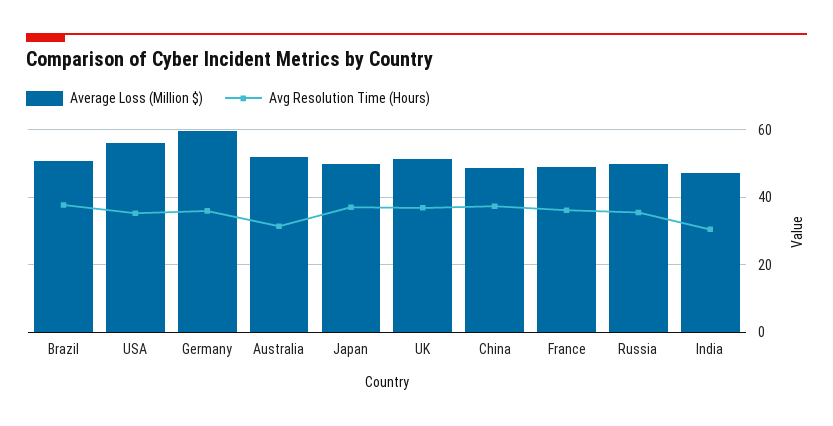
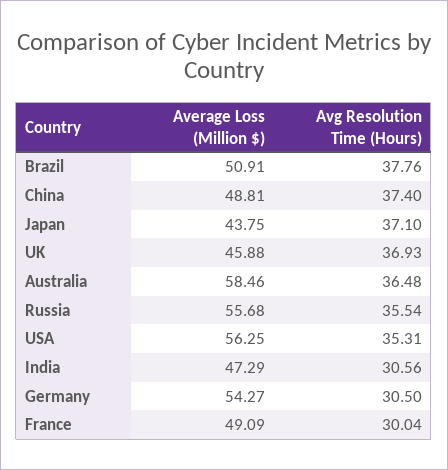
  {
    "Average Loss (Million $)": {
      "Brazil": 50.91,
      "USA": 56.25,
-     "Germany": 60,
+     "Germany": 54.27,
-     "Australia": 52,
+     "Australia": 58.46,
-     "Japan": 50,
+     "Japan": 43.75,
-     "UK": 52,
+     "UK": 45.88,
      "China": 48.81,
      "France": 49.09,
-     "Russia": 50,
+     "Russia": 55.68,
      "India": 47.29
    },
    "Avg Resolution Time (Hours)": {
      "Brazil": 37.76,
      "USA": 35.31,
-     "Germany": 36,
+     "Germany": 30.5,
-     "Australia": 32,
+     "Australia": 36.48,
      "Japan": 37.1,
      "UK": 36.93,
      "China": 37.4,
-     "France": 36,
+     "France": 30.04,
      "Russia": 35.54,
      "India": 30.56
    }
  }

